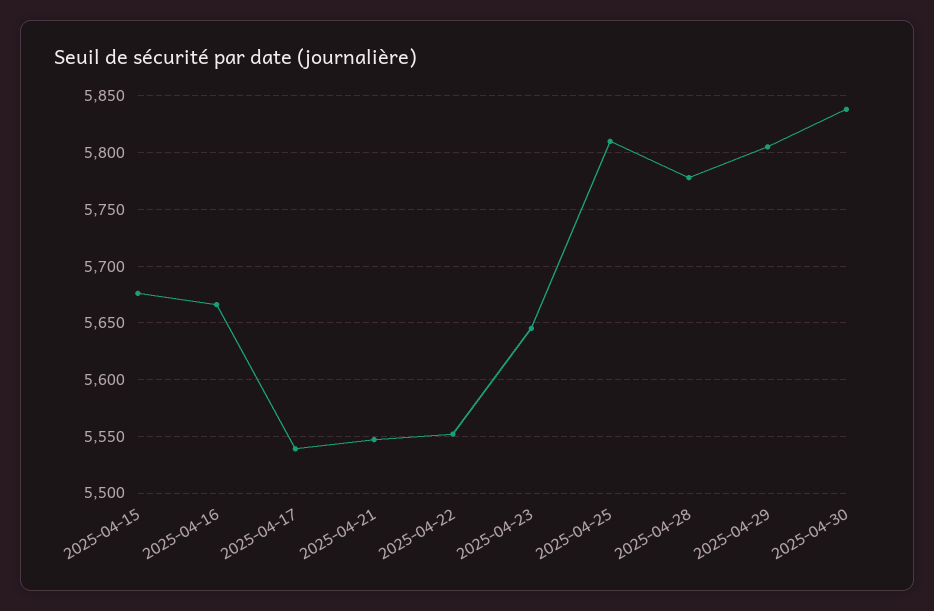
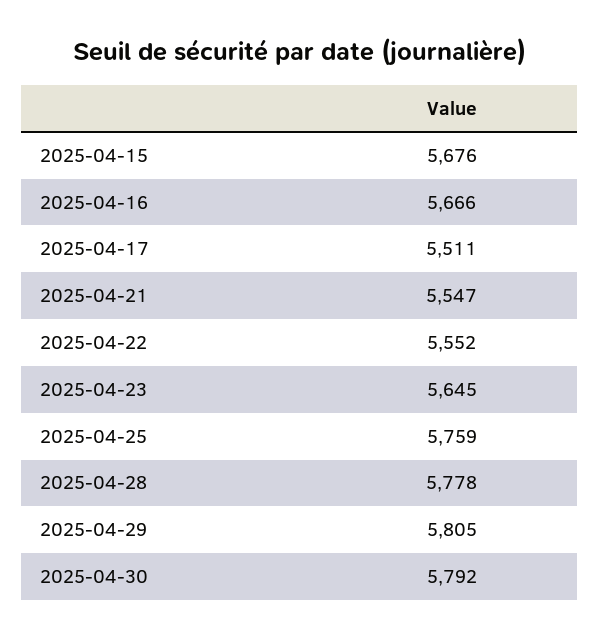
  {
    "2025-04-15": 5676,
    "2025-04-16": 5666,
-   "2025-04-17": 5540,
+   "2025-04-17": 5511,
    "2025-04-21": 5547,
    "2025-04-22": 5552,
    "2025-04-23": 5645,
-   "2025-04-25": 5810,
+   "2025-04-25": 5759,
    "2025-04-28": 5778,
    "2025-04-29": 5805,
-   "2025-04-30": 5840
+   "2025-04-30": 5792
  }

